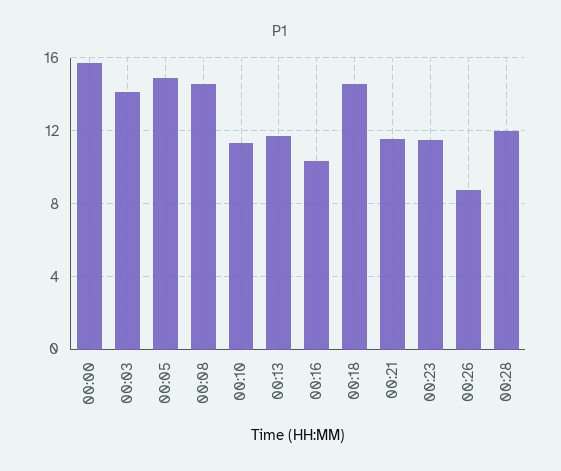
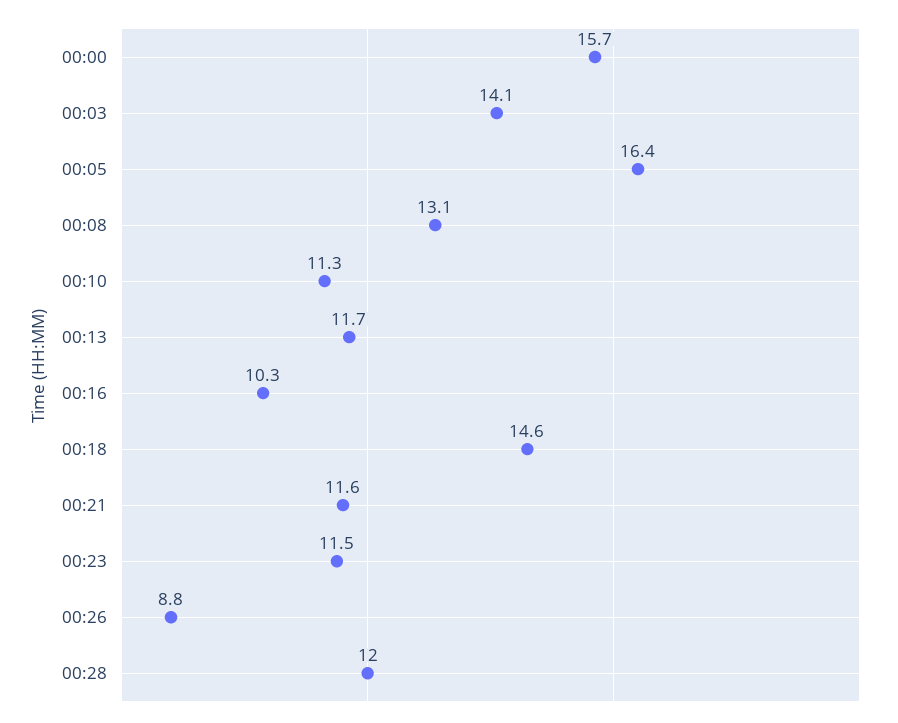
  {
    "00:00": 15.7,
    "00:03": 14.1,
-   "00:05": 15,
+   "00:05": 16.4,
-   "00:08": 14.5,
+   "00:08": 13.1,
    "00:10": 11.3,
    "00:13": 11.7,
    "00:16": 10.3,
    "00:18": 14.6,
    "00:21": 11.6,
    "00:23": 11.5,
    "00:26": 8.8,
    "00:28": 12
  }

